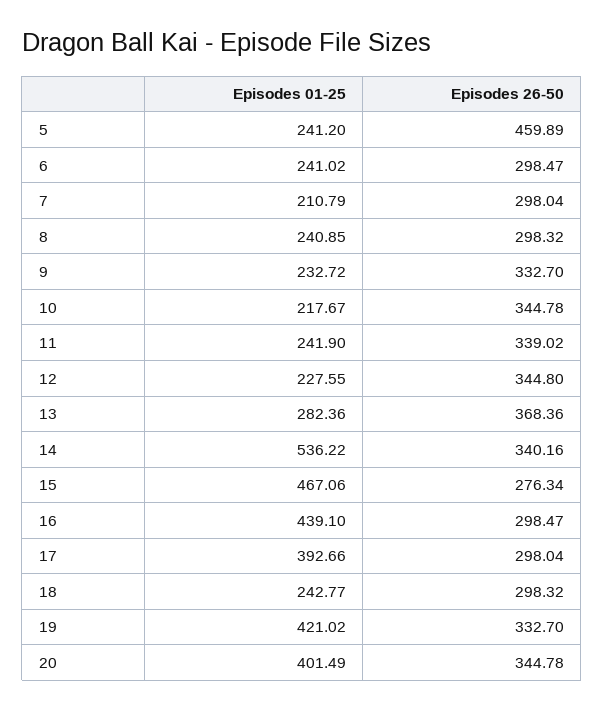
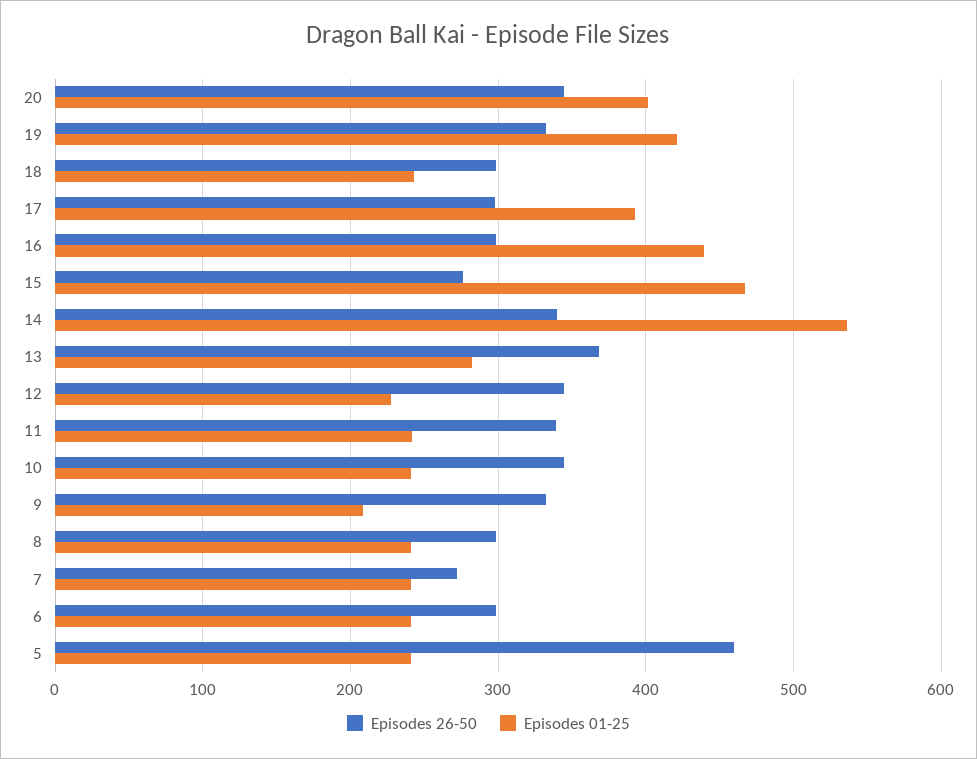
  {
    "Episodes 01-25": {
      "5": 241.2,
      "6": 241.02,
-     "7": 210.79,
+     "7": 240,
      "8": 240.85,
-     "9": 232.72,
+     "9": 210,
-     "10": 217.67,
+     "10": 240,
      "11": 241.9,
      "12": 227.55,
      "13": 282.36,
      "14": 536.22,
      "15": 467.06,
      "16": 439.1,
      "17": 392.66,
      "18": 242.77,
      "19": 421.02,
      "20": 401.49
    },
    "Episodes 26-50": {
      "5": 459.89,
      "6": 298.47,
-     "7": 298.04,
+     "7": 270,
      "8": 298.32,
      "9": 332.7,
      "10": 344.78,
      "11": 339.02,
      "12": 344.8,
      "13": 368.36,
      "14": 340.16,
      "15": 276.34,
      "16": 298.47,
      "17": 298.04,
      "18": 298.32,
      "19": 332.7,
      "20": 344.78
    }
  }

